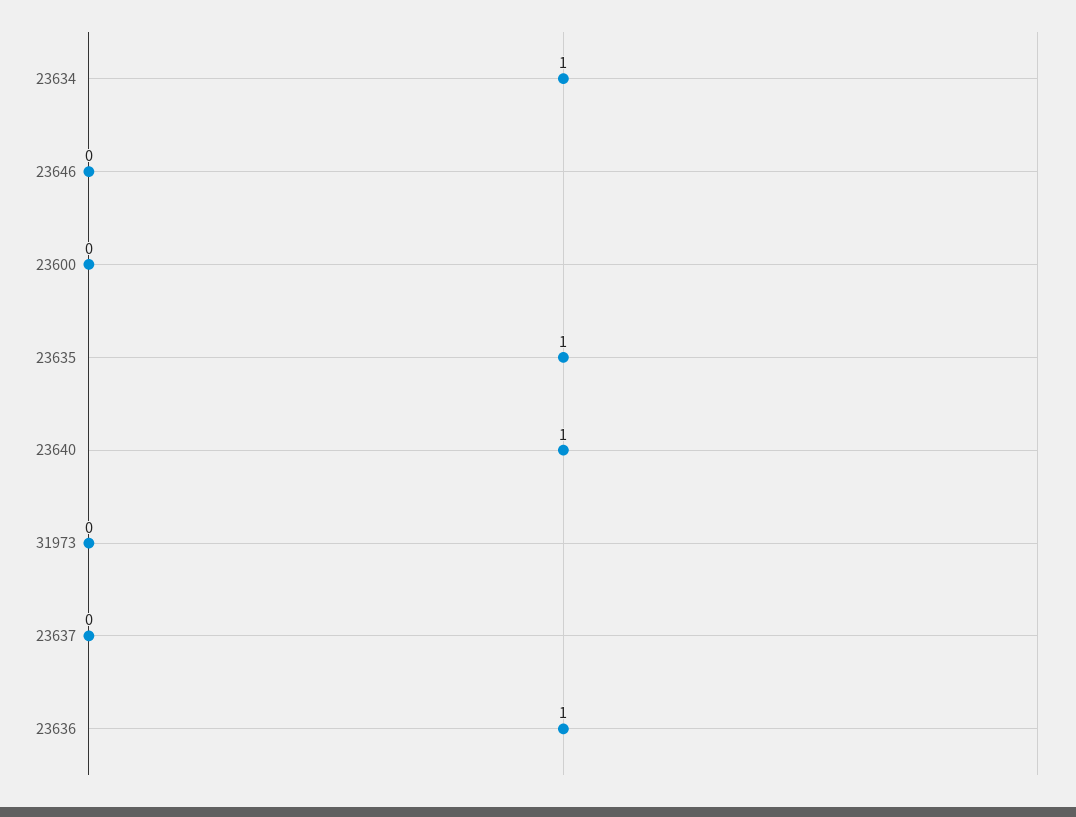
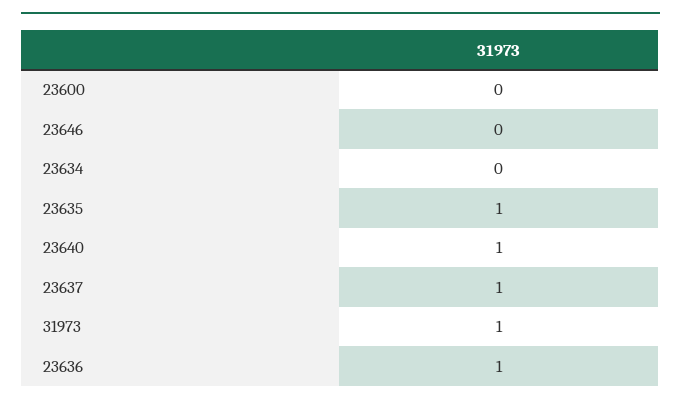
  {
-   "23634": 1,
+   "23634": 0,
    "23646": 0,
    "23600": 0,
    "23635": 1,
    "23640": 1,
-   "31973": 0,
+   "31973": 1,
-   "23637": 0,
+   "23637": 1,
    "23636": 1
  }

